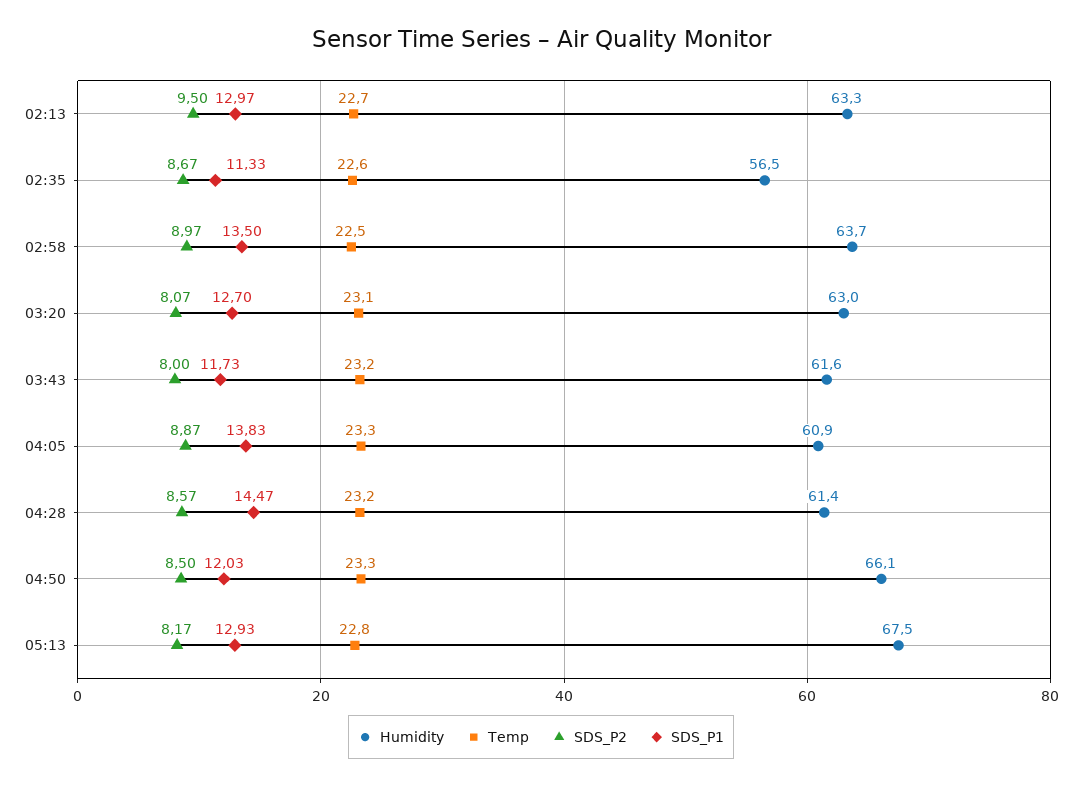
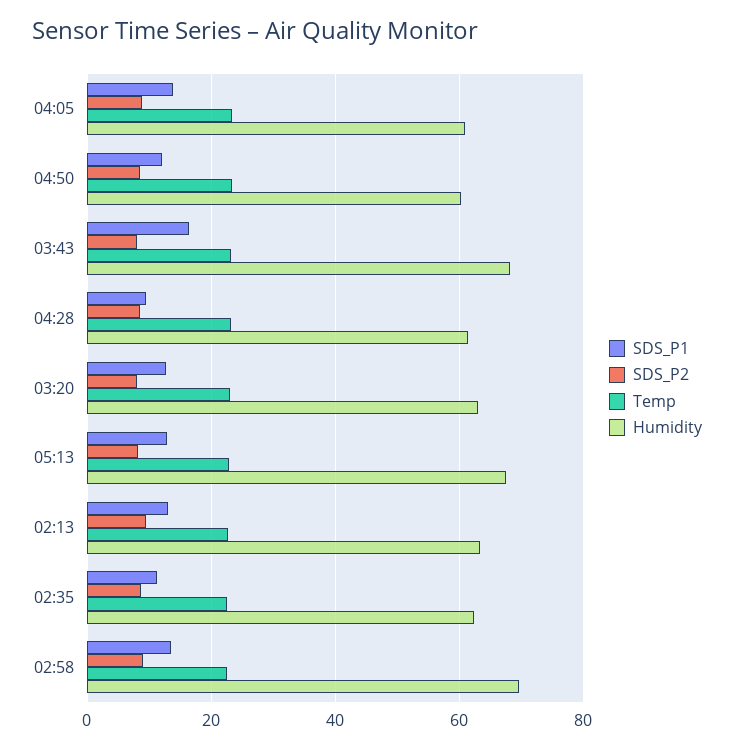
  {
    "Humidity": {
      "02:13": 63.3,
-     "02:35": 56.5,
+     "02:35": 62,
-     "02:58": 63.7,
+     "02:58": 70,
      "03:20": 63,
-     "03:43": 61.6,
+     "03:43": 68,
      "04:05": 60.9,
      "04:28": 61.4,
-     "04:50": 66.1,
+     "04:50": 60,
      "05:13": 67.5
    },
    "Temp": {
      "02:13": 22.7,
      "02:35": 22.6,
      "02:58": 22.5,
      "03:20": 23.1,
      "03:43": 23.2,
      "04:05": 23.3,
      "04:28": 23.2,
      "04:50": 23.3,
      "05:13": 22.8
    },
    "SDS_P2": {
      "02:13": 9.5,
      "02:35": 8.67,
      "02:58": 8.97,
      "03:20": 8.07,
      "03:43": 8,
      "04:05": 8.87,
      "04:28": 8.57,
      "04:50": 8.5,
      "05:13": 8.17
    },
    "SDS_P1": {
      "02:13": 12.97,
      "02:35": 11.33,
      "02:58": 13.5,
      "03:20": 12.7,
-     "03:43": 11.73,
+     "03:43": 16,
      "04:05": 13.83,
-     "04:28": 14.47,
+     "04:28": 10,
      "04:50": 12.03,
      "05:13": 12.93
    }
  }

